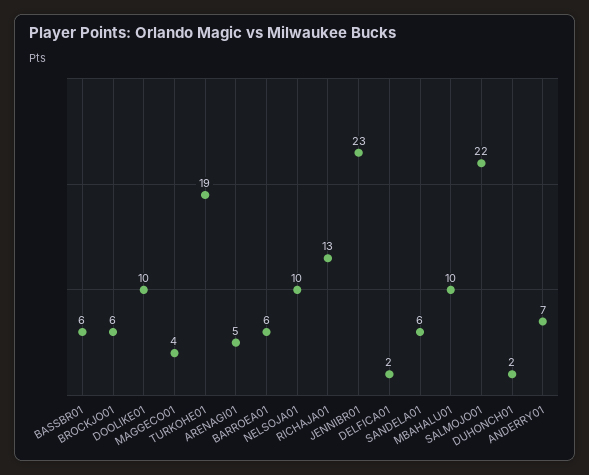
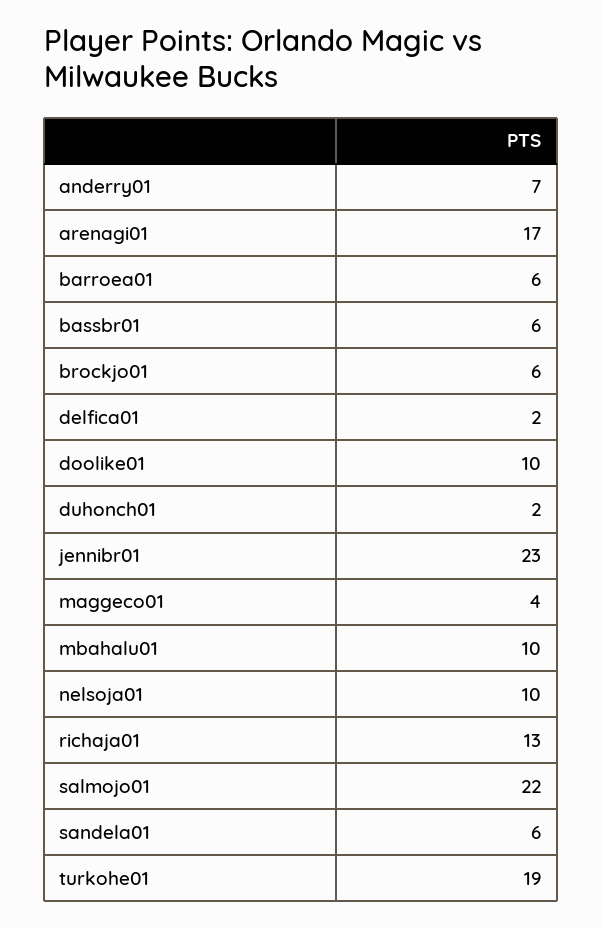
  {
    "BASSBR01": 6,
    "BROCKJO01": 6,
    "DOOLIKE01": 10,
    "MAGGECO01": 4,
    "TURKOHE01": 19,
-   "ARENAGI01": 5,
+   "ARENAGI01": 17,
    "BARROEA01": 6,
    "NELSOJA01": 10,
    "RICHAJA01": 13,
    "JENNIBR01": 23,
    "DELFICA01": 2,
    "SANDELA01": 6,
    "MBAHALU01": 10,
    "SALMOJO01": 22,
    "DUHONCH01": 2,
    "ANDERRY01": 7
  }

